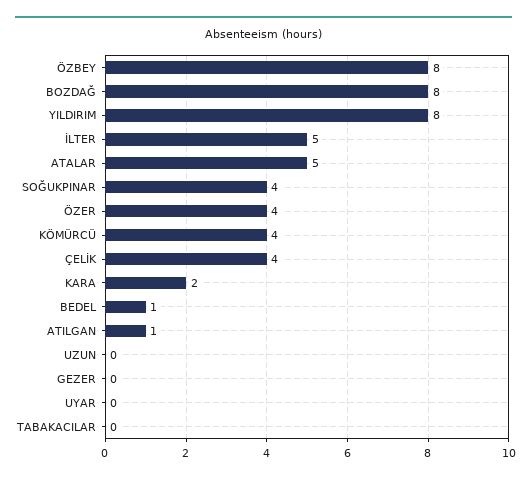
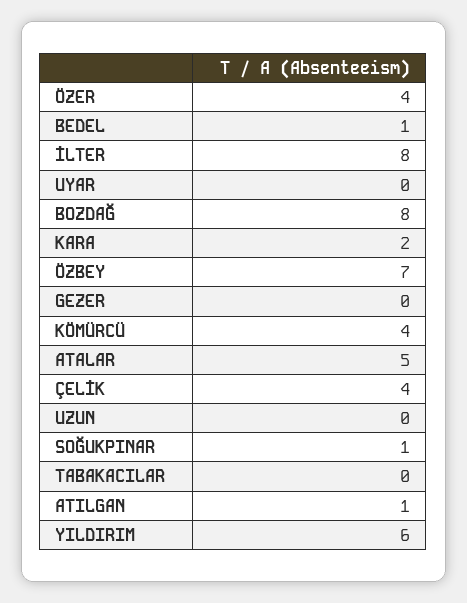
  {
-   "ÖZBEY": 8,
+   "ÖZBEY": 7,
    "BOZDAĞ": 8,
-   "YILDIRIM": 8,
+   "YILDIRIM": 6,
-   "İLTER": 5,
+   "İLTER": 8,
    "ATALAR": 5,
-   "SOĞUKPINAR": 4,
+   "SOĞUKPINAR": 1,
    "ÖZER": 4,
    "KÖMÜRCÜ": 4,
    "ÇELİK": 4,
    "KARA": 2,
    "BEDEL": 1,
    "ATILGAN": 1,
    "UZUN": 0,
    "GEZER": 0,
    "UYAR": 0,
    "TABAKACILAR": 0
  }

